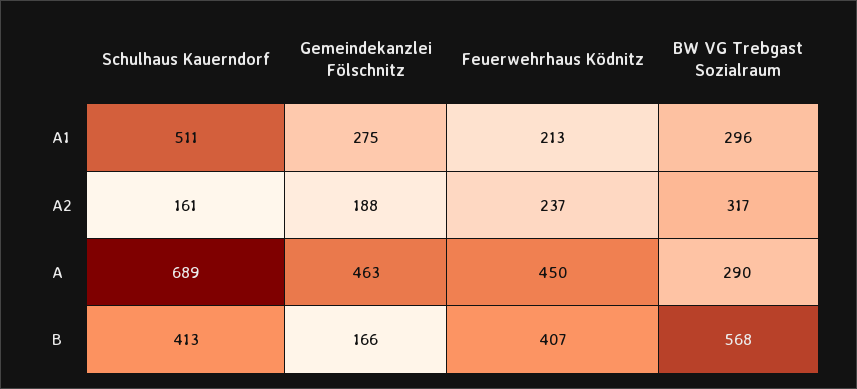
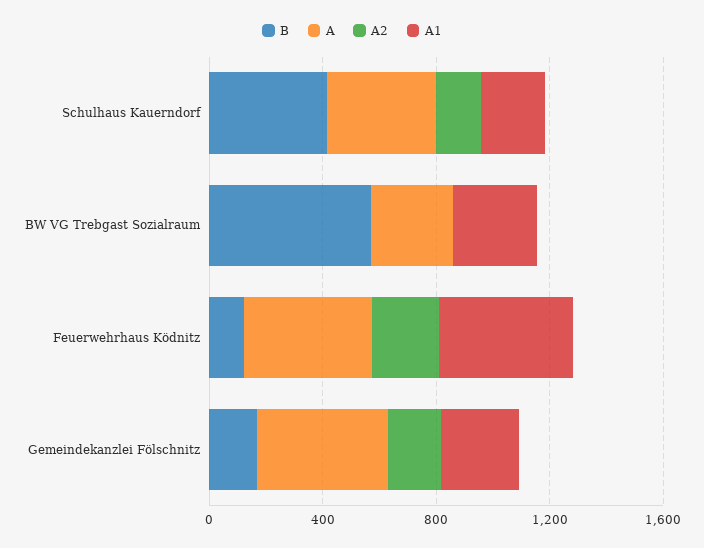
  {
    "A1": {
-     "Schulhaus Kauerndorf": 511,
+     "Schulhaus Kauerndorf": 200,
      "Gemeindekanzlei Fölschnitz": 275,
-     "Feuerwehrhaus Ködnitz": 213,
+     "Feuerwehrhaus Ködnitz": 500,
      "BW VG Trebgast Sozialraum": 296
    },
    "A2": {
      "Schulhaus Kauerndorf": 161,
      "Gemeindekanzlei Fölschnitz": 188,
      "Feuerwehrhaus Ködnitz": 237,
-     "BW VG Trebgast Sozialraum": 317
+     "BW VG Trebgast Sozialraum": 0
    },
    "A": {
-     "Schulhaus Kauerndorf": 689,
+     "Schulhaus Kauerndorf": 400,
      "Gemeindekanzlei Fölschnitz": 463,
      "Feuerwehrhaus Ködnitz": 450,
      "BW VG Trebgast Sozialraum": 290
    },
    "B": {
      "Schulhaus Kauerndorf": 413,
      "Gemeindekanzlei Fölschnitz": 166,
-     "Feuerwehrhaus Ködnitz": 407,
+     "Feuerwehrhaus Ködnitz": 100,
      "BW VG Trebgast Sozialraum": 568
    }
  }

